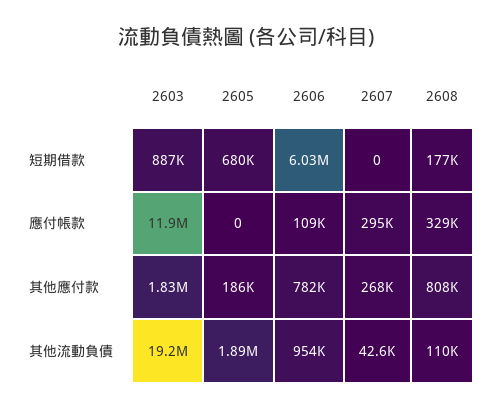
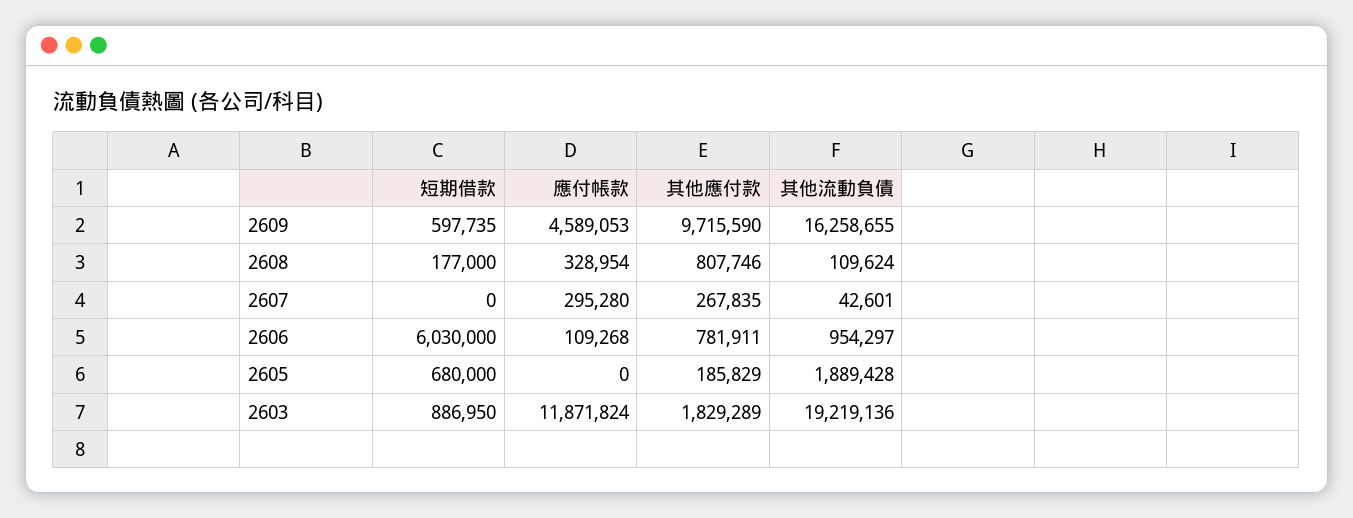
  {
    "2603": {
      "短期借款": 886950,
      "應付帳款": 11871824,
      "其他應付款": 1829289,
      "其他流動負債": 19219136
    },
    "2605": {
      "短期借款": 680000,
      "應付帳款": 0,
      "其他應付款": 185829,
      "其他流動負債": 1889428
    },
    "2606": {
      "短期借款": 6030000,
      "應付帳款": 109268,
      "其他應付款": 781911,
      "其他流動負債": 954297
    },
    "2607": {
      "短期借款": 0,
      "應付帳款": 295280,
      "其他應付款": 267835,
      "其他流動負債": 42601
    },
    "2608": {
      "短期借款": 177000,
      "應付帳款": 328954,
      "其他應付款": 807746,
      "其他流動負債": 109624
-   }
+   },
+   "2609": {
+     "短期借款": 597735,
+     "應付帳款": 4589053,
+     "其他應付款": 9715590,
+     "其他流動負債": 16258655
+   }
  }

